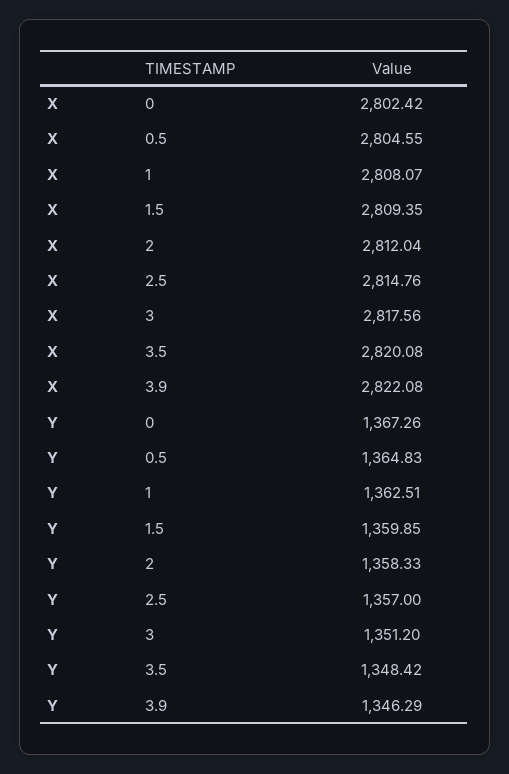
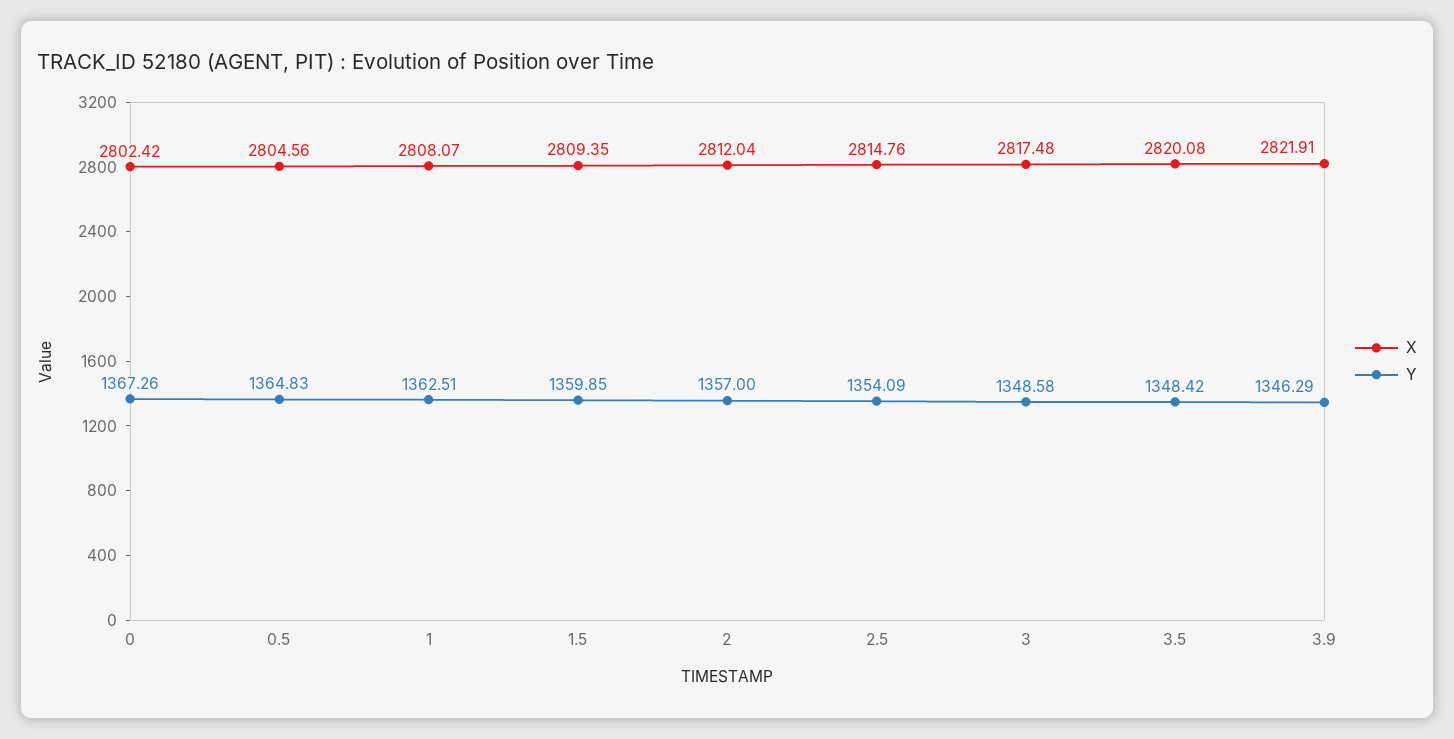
  {
    "X": {
      "0": 2802.42,
-     "0.5": 2804.55,
+     "0.5": 2804.56,
      "1": 2808.07,
      "1.5": 2809.35,
      "2": 2812.04,
      "2.5": 2814.76,
-     "3": 2817.56,
+     "3": 2817.48,
      "3.5": 2820.08,
-     "3.9": 2822.08
+     "3.9": 2821.91
    },
    "Y": {
      "0": 1367.26,
      "0.5": 1364.83,
      "1": 1362.51,
      "1.5": 1359.85,
-     "2": 1358.33,
+     "2": 1357,
-     "2.5": 1357,
+     "2.5": 1354.09,
-     "3": 1351.2,
+     "3": 1348.58,
      "3.5": 1348.42,
      "3.9": 1346.29
    }
  }

